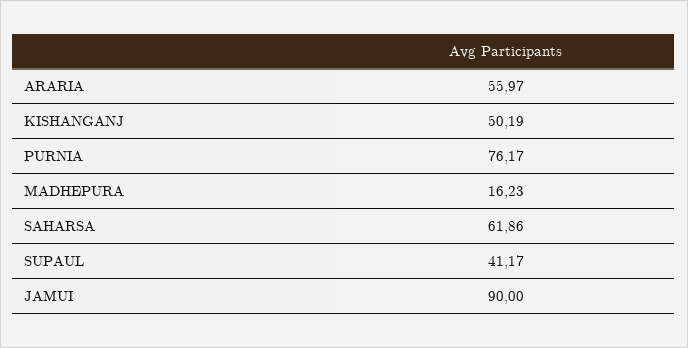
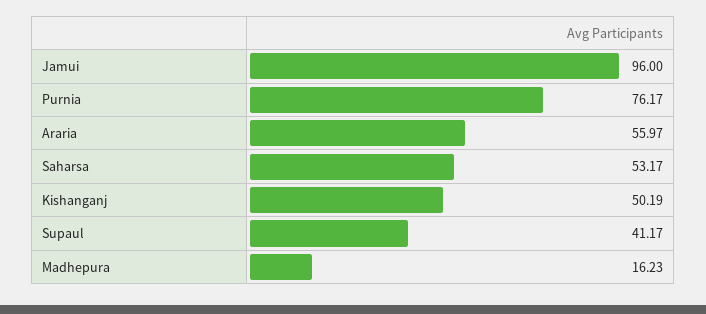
  {
    "ARARIA": 55.97,
    "KISHANGANJ": 50.19,
    "PURNIA": 76.17,
    "MADHEPURA": 16.23,
-   "SAHARSA": 61.86,
+   "SAHARSA": 53.17,
    "SUPAUL": 41.17,
-   "JAMUI": 90
+   "JAMUI": 96
  }

